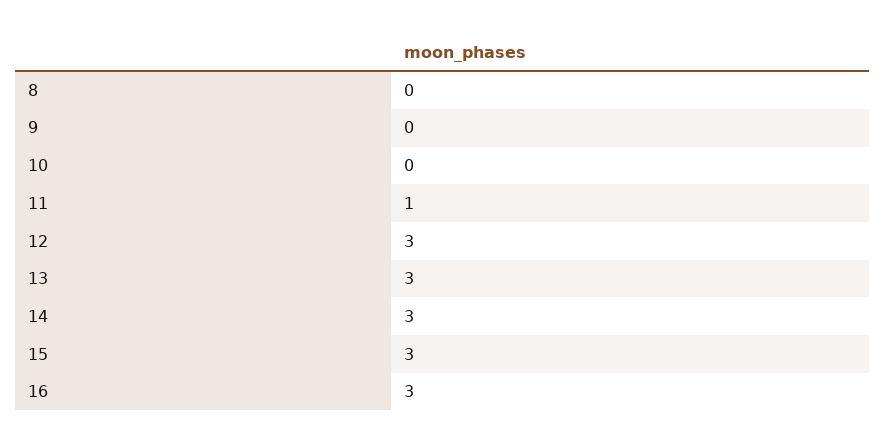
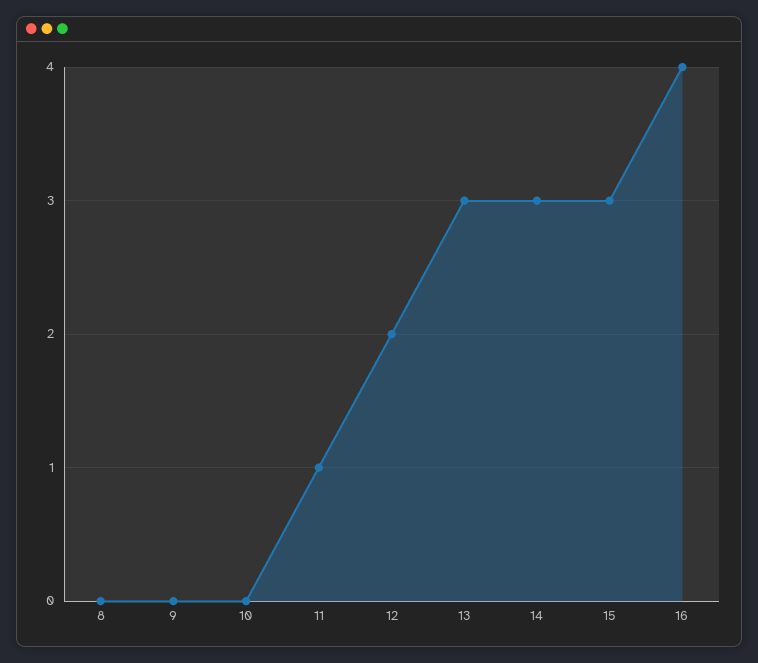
  {
    "8": 0,
    "9": 0,
    "10": 0,
    "11": 1,
-   "12": 3,
+   "12": 2,
    "13": 3,
    "14": 3,
    "15": 3,
-   "16": 3
+   "16": 4
  }

